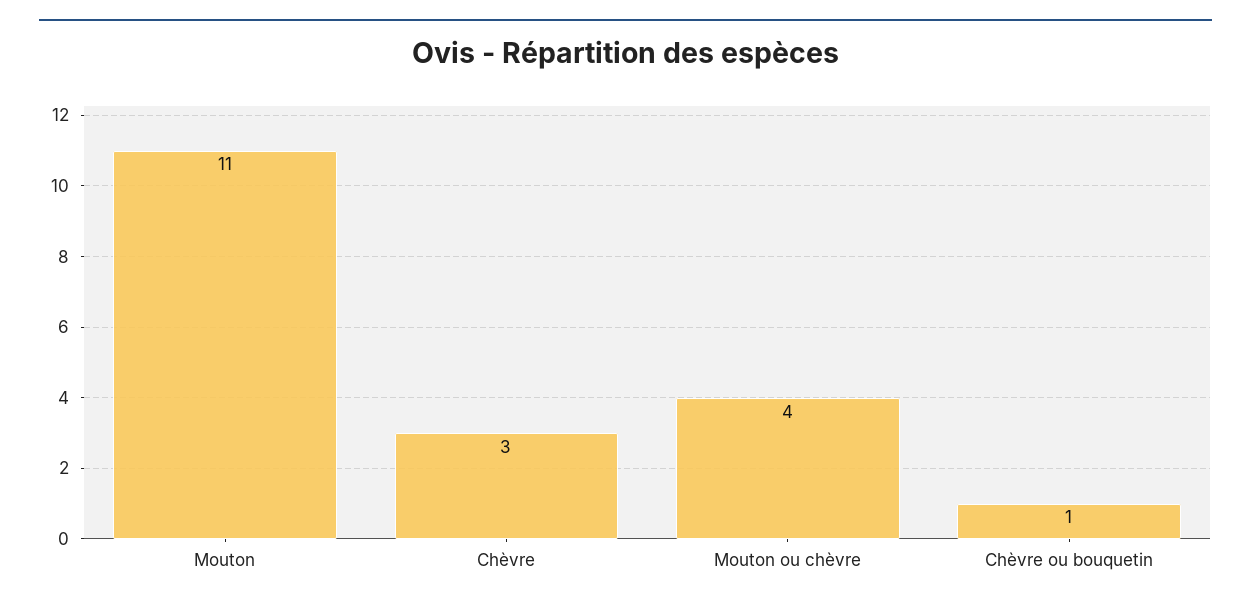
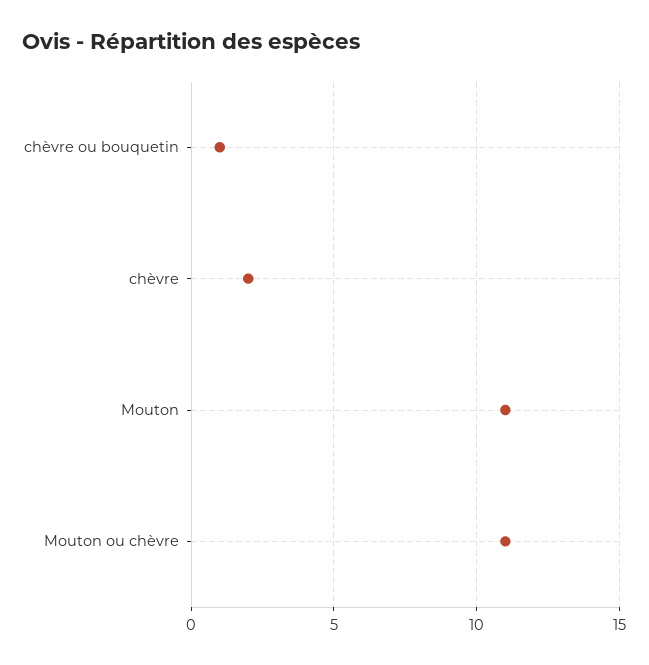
  {
    "Mouton": 11,
-   "Chèvre": 3,
+   "Chèvre": 2,
-   "Mouton ou chèvre": 4,
+   "Mouton ou chèvre": 11,
    "Chèvre ou bouquetin": 1
  }

